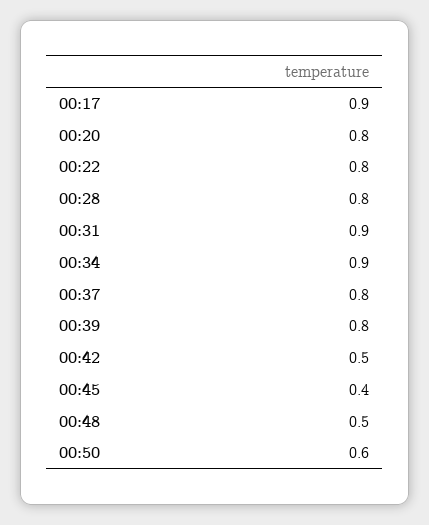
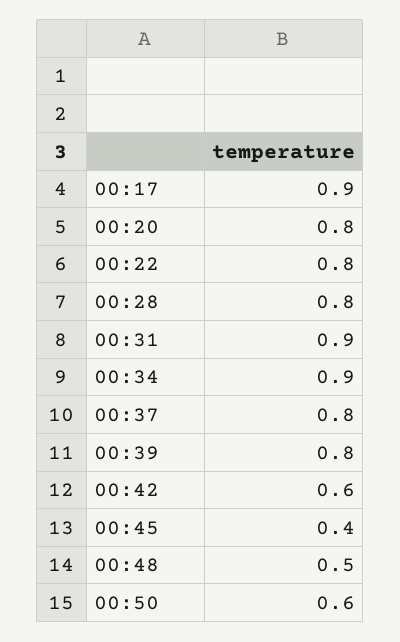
  {
    "00:17": 0.9,
    "00:20": 0.8,
    "00:22": 0.8,
    "00:28": 0.8,
    "00:31": 0.9,
    "00:34": 0.9,
    "00:37": 0.8,
    "00:39": 0.8,
-   "00:42": 0.5,
+   "00:42": 0.6,
    "00:45": 0.4,
    "00:48": 0.5,
    "00:50": 0.6
  }

